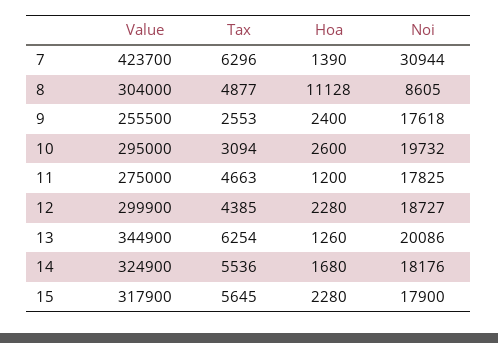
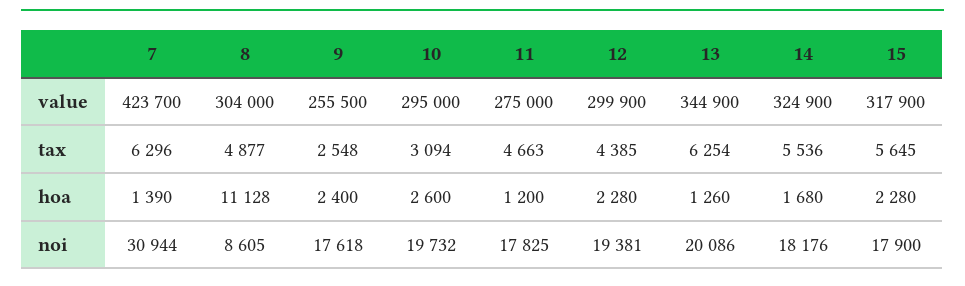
  {
    "Value": {
      "7": 423700,
      "8": 304000,
      "9": 255500,
      "10": 295000,
      "11": 275000,
      "12": 299900,
      "13": 344900,
      "14": 324900,
      "15": 317900
    },
    "Tax": {
      "7": 6296,
      "8": 4877,
-     "9": 2553,
+     "9": 2548,
      "10": 3094,
      "11": 4663,
      "12": 4385,
      "13": 6254,
      "14": 5536,
      "15": 5645
    },
    "Hoa": {
      "7": 1390,
      "8": 11128,
      "9": 2400,
      "10": 2600,
      "11": 1200,
      "12": 2280,
      "13": 1260,
      "14": 1680,
      "15": 2280
    },
    "Noi": {
      "7": 30944,
      "8": 8605,
      "9": 17618,
      "10": 19732,
      "11": 17825,
-     "12": 18727,
+     "12": 19381,
      "13": 20086,
      "14": 18176,
      "15": 17900
    }
  }

